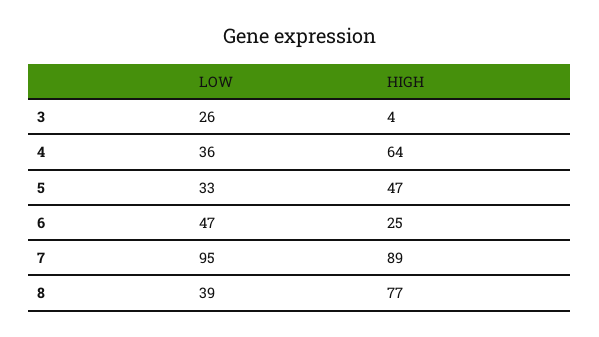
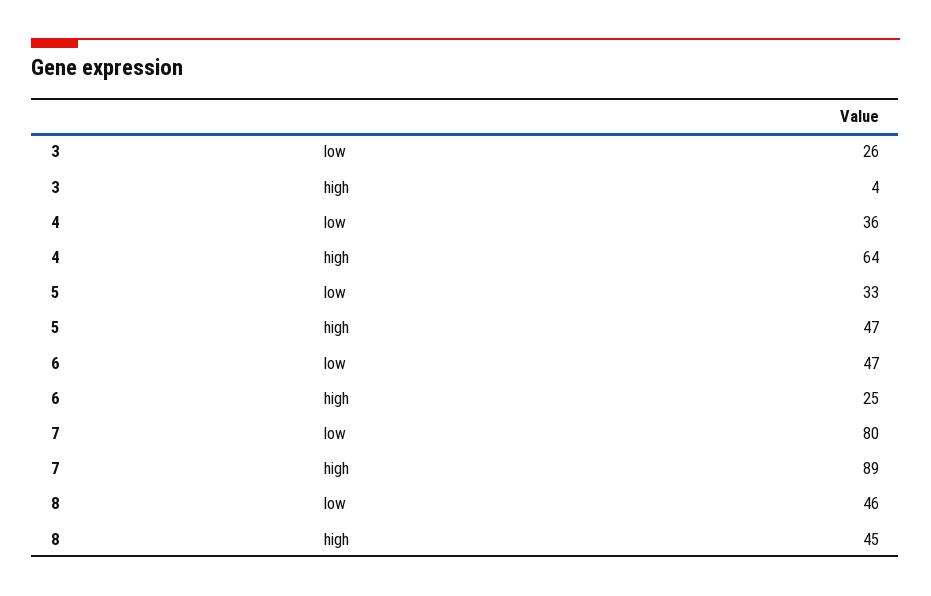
  {
    "LOW": {
      "3": 26,
      "4": 36,
      "5": 33,
      "6": 47,
-     "7": 95,
+     "7": 80,
-     "8": 39
+     "8": 46
    },
    "HIGH": {
      "3": 4,
      "4": 64,
      "5": 47,
      "6": 25,
      "7": 89,
-     "8": 77
+     "8": 45
    }
  }

